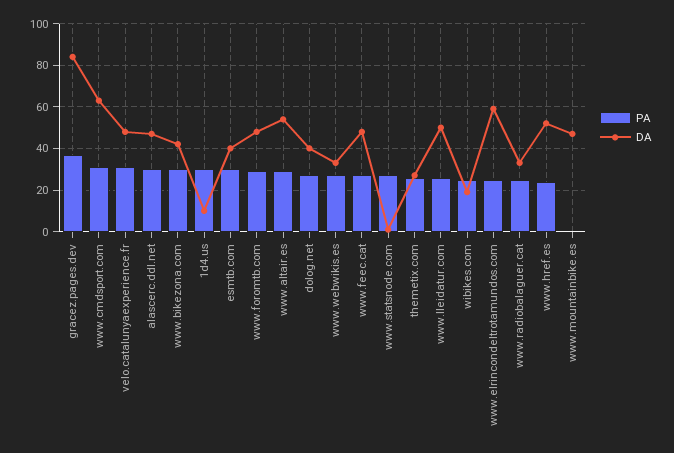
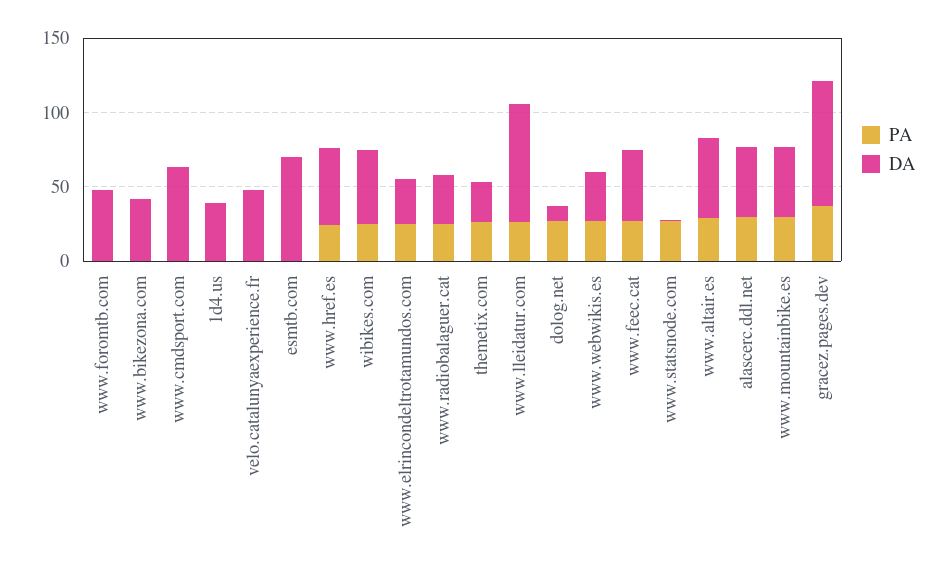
  {
    "PA": {
      "gracez.pages.dev": 35,
-     "www.cmdsport.com": 30,
+     "www.cmdsport.com": 0,
-     "velo.catalunyaexperience.fr": 30,
+     "velo.catalunyaexperience.fr": 0,
      "alascerc.ddl.net": 30,
-     "www.bikezona.com": 30,
+     "www.bikezona.com": 0,
-     "1d4.us": 30,
+     "1d4.us": 0,
-     "esmtb.com": 30,
+     "esmtb.com": 0,
-     "www.foromtb.com": 30,
+     "www.foromtb.com": 0,
      "www.altair.es": 30,
      "dolog.net": 25,
      "www.webwikis.es": 25,
      "www.feec.cat": 25,
      "www.statsnode.com": 25,
      "themetix.com": 25,
      "www.lleidatur.com": 25,
      "wibikes.com": 25,
      "www.elrincondeltrotamundos.com": 25,
      "www.radiobalaguer.cat": 25,
      "www.href.es": 25,
-     "www.mountainbike.es": 0
+     "www.mountainbike.es": 30
    },
    "DA": {
      "gracez.pages.dev": 85,
      "www.cmdsport.com": 65,
      "velo.catalunyaexperience.fr": 50,
      "alascerc.ddl.net": 45,
      "www.bikezona.com": 40,
-     "1d4.us": 10,
+     "1d4.us": 40,
-     "esmtb.com": 40,
+     "esmtb.com": 70,
      "www.foromtb.com": 50,
      "www.altair.es": 55,
-     "dolog.net": 40,
+     "dolog.net": 10,
      "www.webwikis.es": 35,
      "www.feec.cat": 50,
      "www.statsnode.com": 0,
      "themetix.com": 25,
-     "www.lleidatur.com": 50,
+     "www.lleidatur.com": 80,
-     "wibikes.com": 20,
+     "wibikes.com": 50,
-     "www.elrincondeltrotamundos.com": 60,
+     "www.elrincondeltrotamundos.com": 30,
      "www.radiobalaguer.cat": 35,
      "www.href.es": 50,
      "www.mountainbike.es": 45
    }
  }

